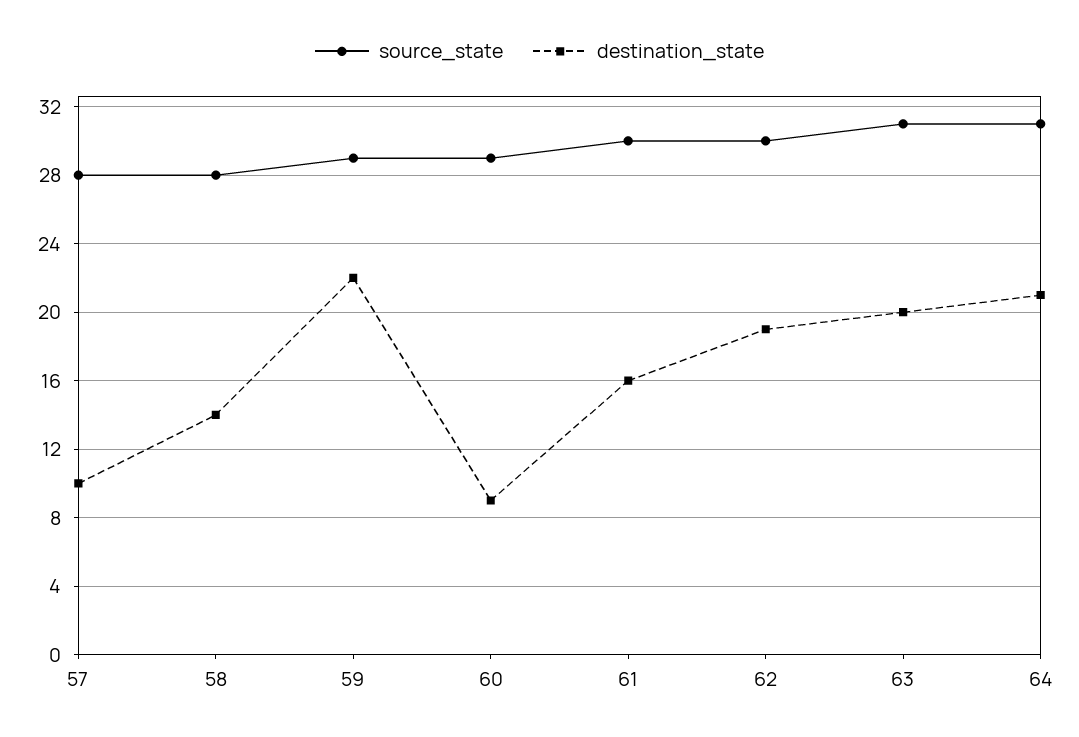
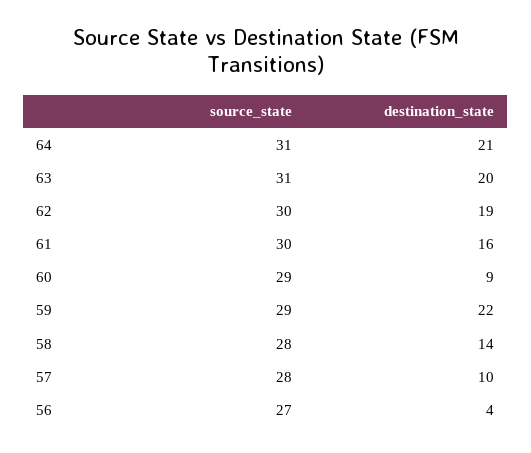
  {
    "source_state": {
      "57": 28,
      "58": 28,
      "59": 29,
      "60": 29,
      "61": 30,
      "62": 30,
      "63": 31,
-     "64": 31
+     "64": 31,
+     "56": 27
    },
    "destination_state": {
      "57": 10,
      "58": 14,
      "59": 22,
      "60": 9,
      "61": 16,
      "62": 19,
      "63": 20,
-     "64": 21
+     "64": 21,
+     "56": 4
    }
  }

